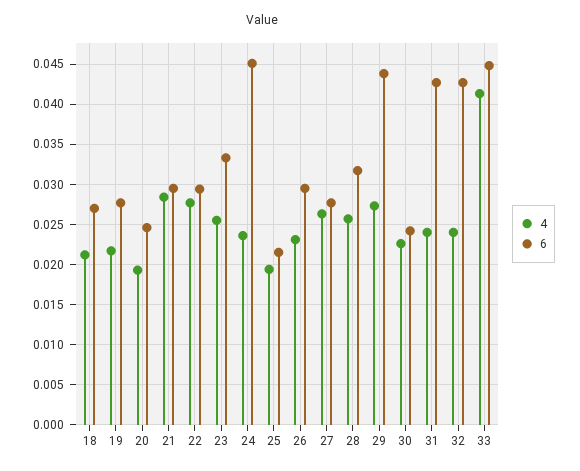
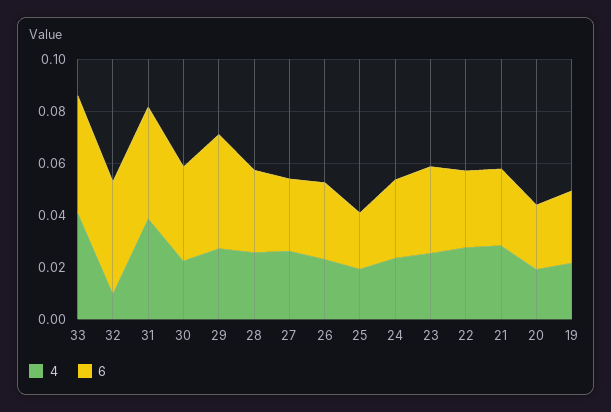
  {
    "4": {
-     "18": 0.021,
      "19": 0.022,
      "20": 0.019,
      "21": 0.028,
      "22": 0.028,
      "23": 0.026,
      "24": 0.024,
      "25": 0.019,
      "26": 0.023,
      "27": 0.026,
      "28": 0.026,
      "29": 0.027,
      "30": 0.023,
-     "31": 0.024,
+     "31": 0.04,
-     "32": 0.024,
+     "32": 0.01,
      "33": 0.041
    },
    "6": {
-     "18": 0.027,
      "19": 0.028,
      "20": 0.025,
      "21": 0.03,
      "22": 0.029,
      "23": 0.033,
-     "24": 0.045,
+     "24": 0.03,
      "25": 0.022,
      "26": 0.03,
      "27": 0.028,
      "28": 0.032,
      "29": 0.044,
-     "30": 0.024,
+     "30": 0.035,
      "31": 0.043,
      "32": 0.043,
      "33": 0.045
    }
  }

